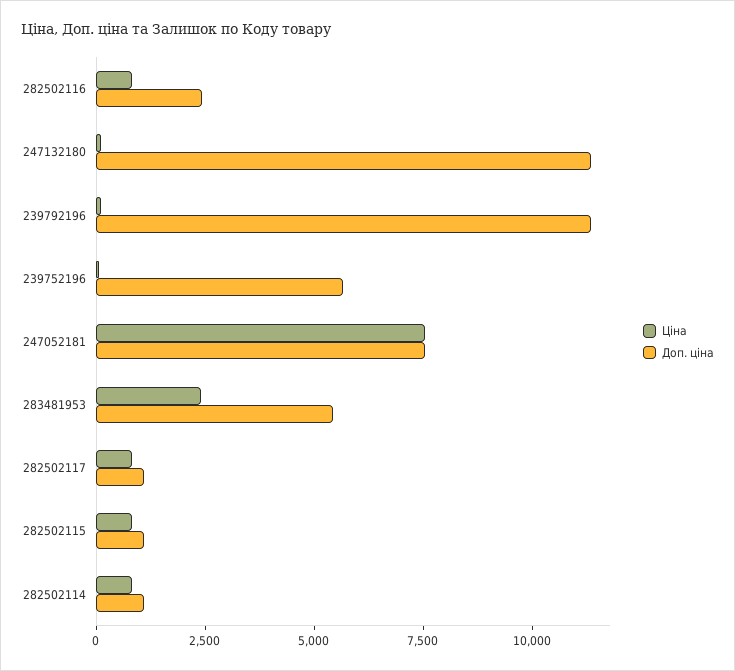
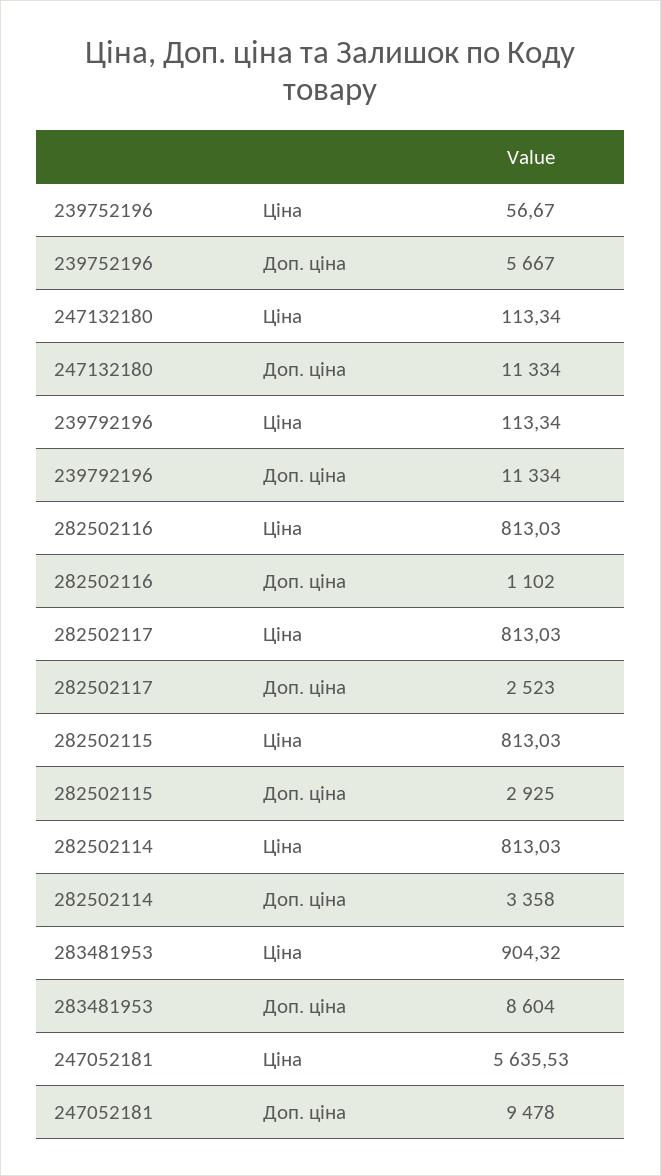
  {
    "Ціна": {
      "282502116": 813.03,
      "247132180": 113.34,
      "239792196": 113.34,
      "239752196": 56.67,
-     "247052181": 7500,
+     "247052181": 5635.53,
-     "283481953": 2500,
+     "283481953": 904.32,
      "282502117": 813.03,
      "282502115": 813.03,
      "282502114": 813.03
    },
    "Доп. ціна": {
-     "282502116": 2500,
+     "282502116": 1102,
      "247132180": 11334,
      "239792196": 11334,
      "239752196": 5667,
-     "247052181": 7500,
+     "247052181": 9478,
-     "283481953": 5500,
+     "283481953": 8604,
-     "282502117": 1000,
+     "282502117": 2523,
-     "282502115": 1000,
+     "282502115": 2925,
-     "282502114": 1000
+     "282502114": 3358
    }
  }

